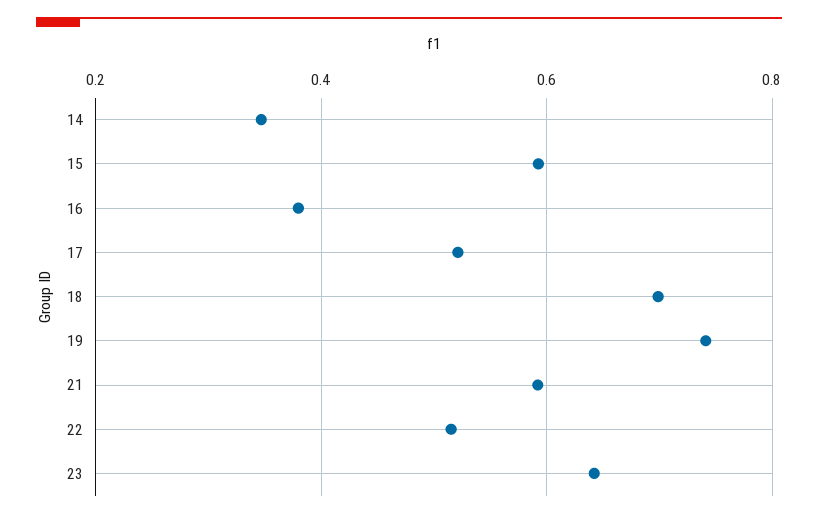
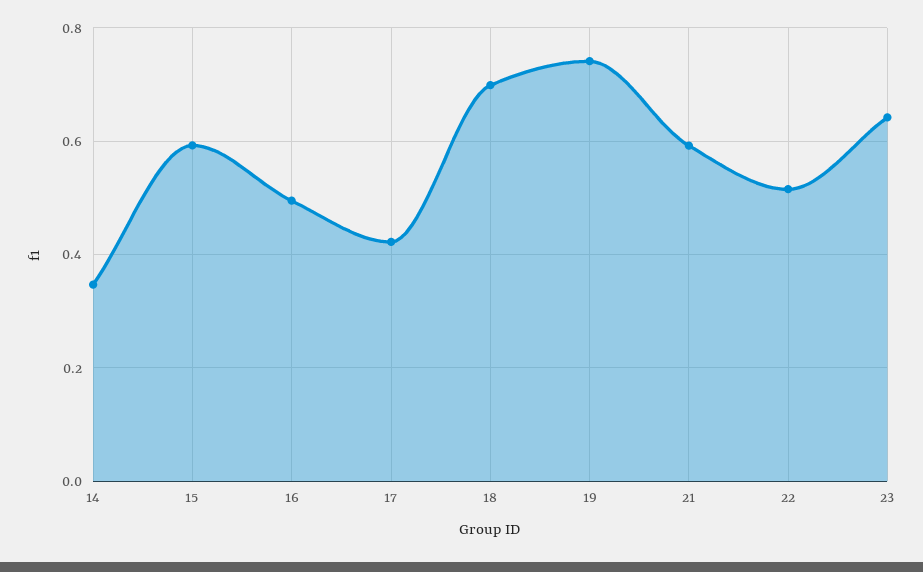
  {
    "14": 0.34,
    "15": 0.6,
-   "16": 0.38,
+   "16": 0.5,
-   "17": 0.52,
+   "17": 0.42,
    "18": 0.7,
    "19": 0.74,
    "21": 0.6,
    "22": 0.52,
    "23": 0.64
  }

